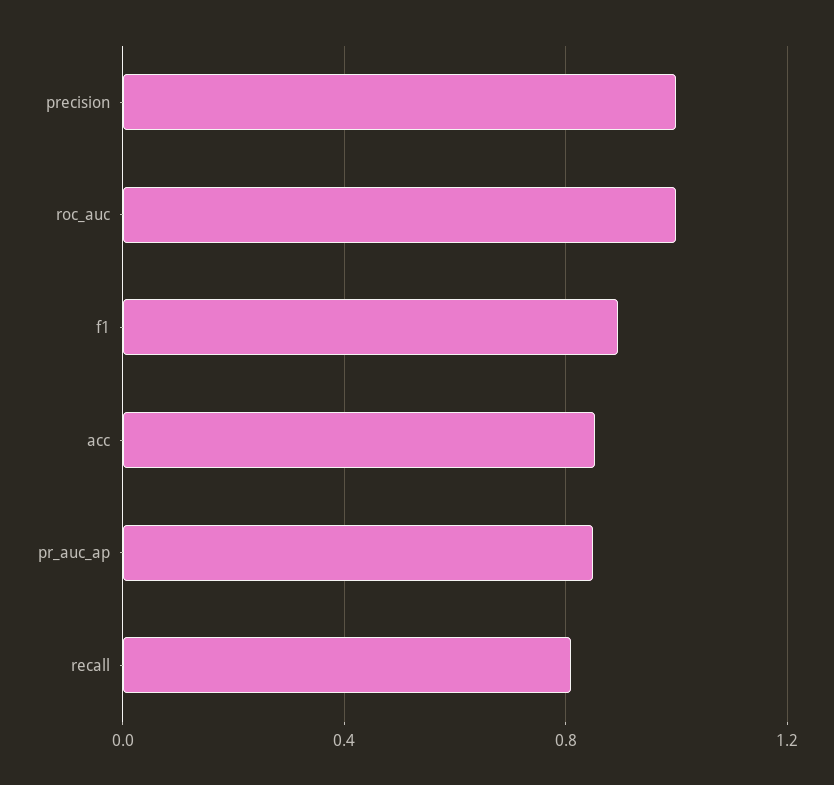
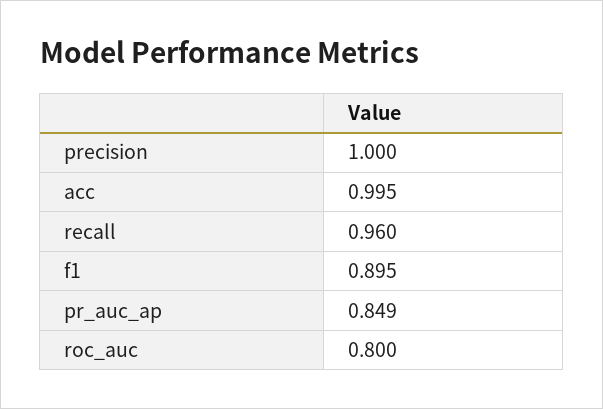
  {
    "precision": 1,
-   "roc_auc": 1,
+   "roc_auc": 0.8,
    "f1": 0.895,
-   "acc": 0.85,
+   "acc": 0.995,
    "pr_auc_ap": 0.849,
-   "recall": 0.8
+   "recall": 0.96
  }

